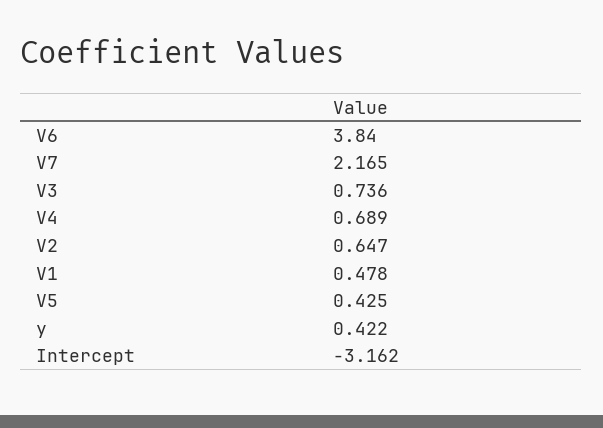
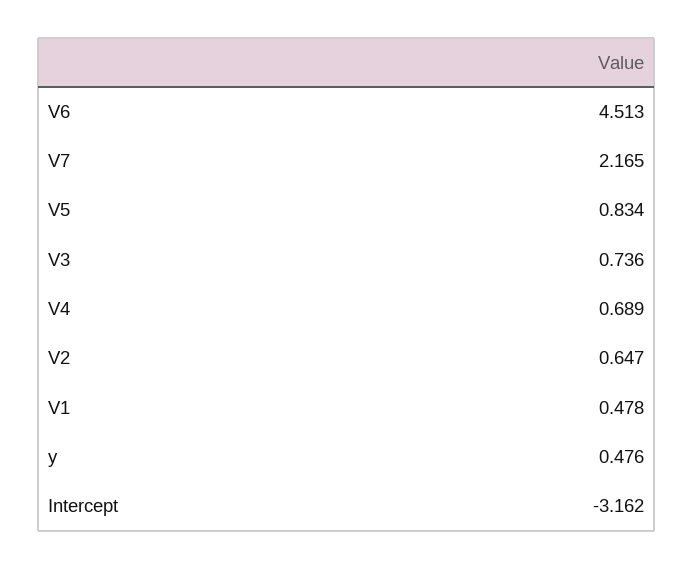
  {
-   "V6": 3.84,
+   "V6": 4.513,
    "V7": 2.165,
    "V3": 0.736,
    "V4": 0.689,
    "V2": 0.647,
    "V1": 0.478,
-   "V5": 0.425,
+   "V5": 0.834,
-   "y": 0.422,
+   "y": 0.476,
    "Intercept": -3.162
  }

